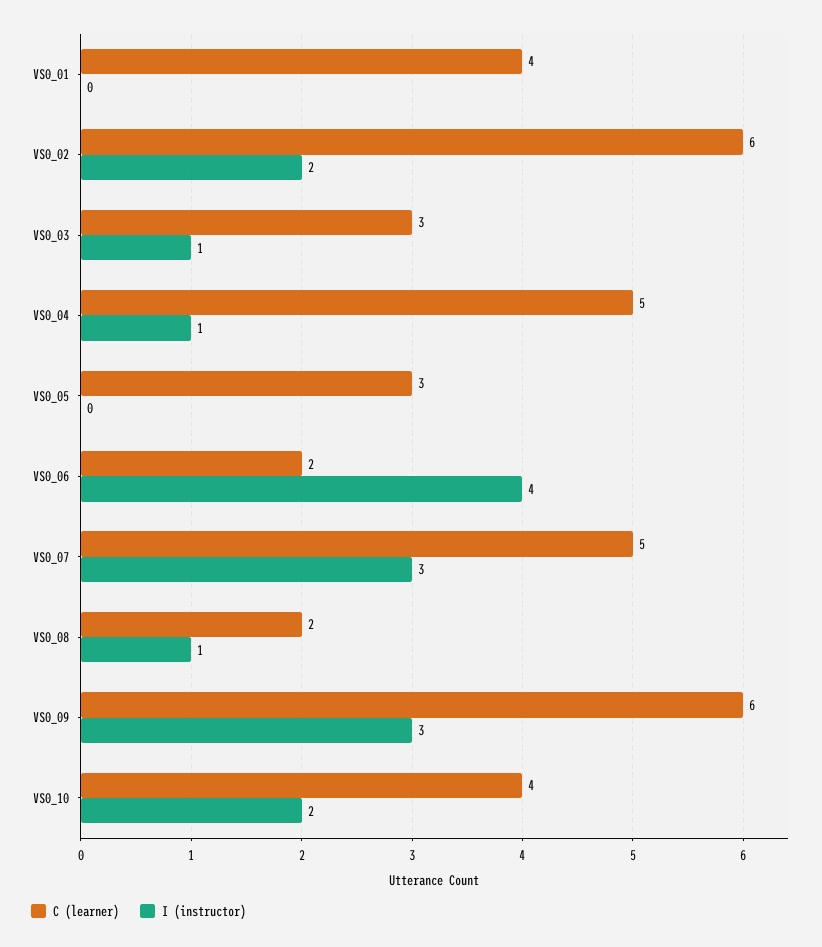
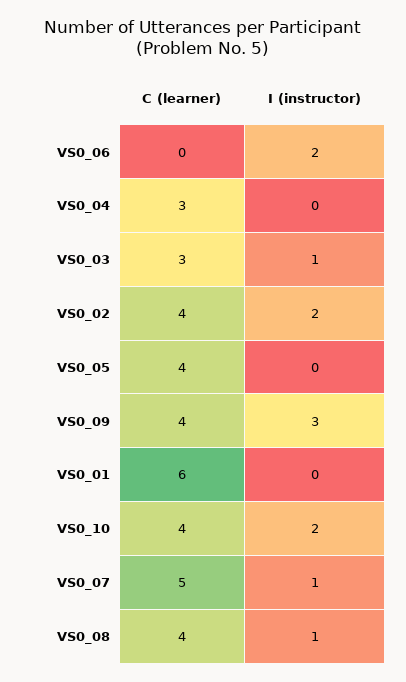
  {
    "C (learner)": {
-     "VS0_01": 4,
+     "VS0_01": 6,
-     "VS0_02": 6,
+     "VS0_02": 4,
      "VS0_03": 3,
-     "VS0_04": 5,
+     "VS0_04": 3,
-     "VS0_05": 3,
+     "VS0_05": 4,
-     "VS0_06": 2,
+     "VS0_06": 0,
      "VS0_07": 5,
-     "VS0_08": 2,
+     "VS0_08": 4,
-     "VS0_09": 6,
+     "VS0_09": 4,
      "VS0_10": 4
    },
    "I (instructor)": {
      "VS0_01": 0,
      "VS0_02": 2,
      "VS0_03": 1,
-     "VS0_04": 1,
+     "VS0_04": 0,
      "VS0_05": 0,
-     "VS0_06": 4,
+     "VS0_06": 2,
-     "VS0_07": 3,
+     "VS0_07": 1,
      "VS0_08": 1,
      "VS0_09": 3,
      "VS0_10": 2
    }
  }

